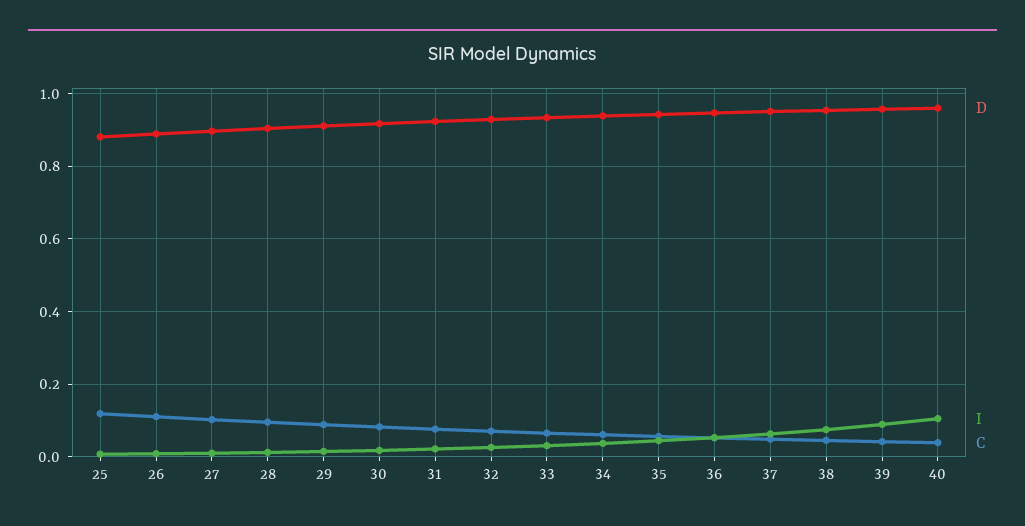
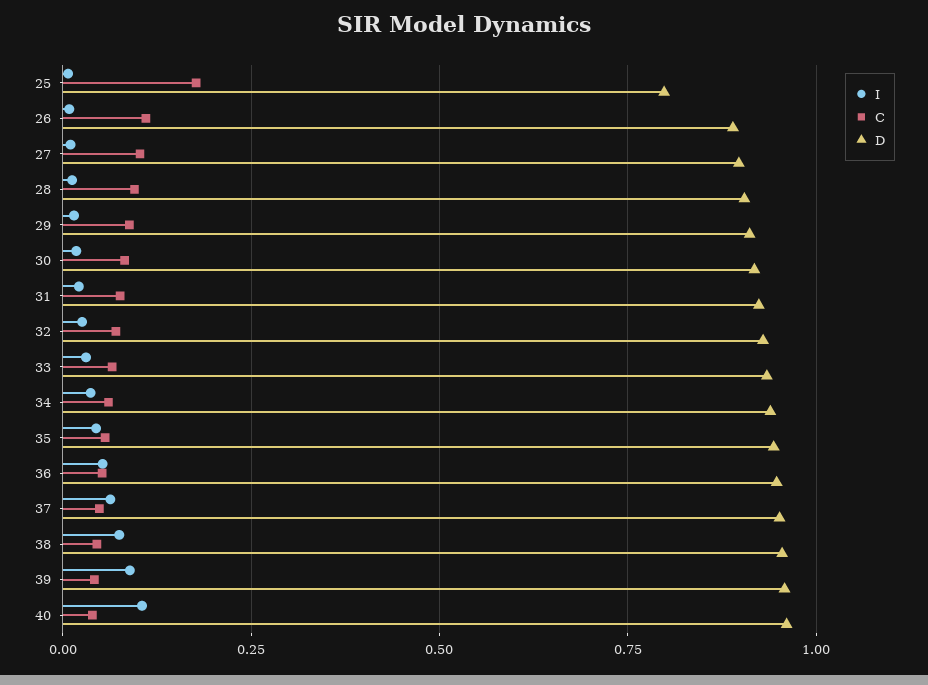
  {
    "D": {
-     "25": 0.88,
+     "25": 0.8,
      "26": 0.88,
      "27": 0.9,
      "28": 0.9,
      "29": 0.92,
      "30": 0.92,
      "31": 0.92,
      "32": 0.92,
      "33": 0.94,
      "34": 0.94,
      "35": 0.94,
      "36": 0.94,
      "37": 0.96,
      "38": 0.96,
      "39": 0.96,
      "40": 0.96
    },
    "I": {
      "25": 0,
      "26": 0,
      "27": 0.02,
      "28": 0.02,
      "29": 0.02,
      "30": 0.02,
      "31": 0.02,
      "32": 0.02,
      "33": 0.04,
      "34": 0.04,
      "35": 0.04,
      "36": 0.06,
      "37": 0.06,
      "38": 0.08,
      "39": 0.08,
      "40": 0.1
    },
    "C": {
-     "25": 0.12,
+     "25": 0.175,
      "26": 0.12,
      "27": 0.1,
      "28": 0.1,
      "29": 0.08,
      "30": 0.08,
      "31": 0.08,
      "32": 0.08,
      "33": 0.06,
      "34": 0.06,
      "35": 0.06,
      "36": 0.06,
      "37": 0.04,
      "38": 0.04,
      "39": 0.04,
      "40": 0.04
    }
  }

